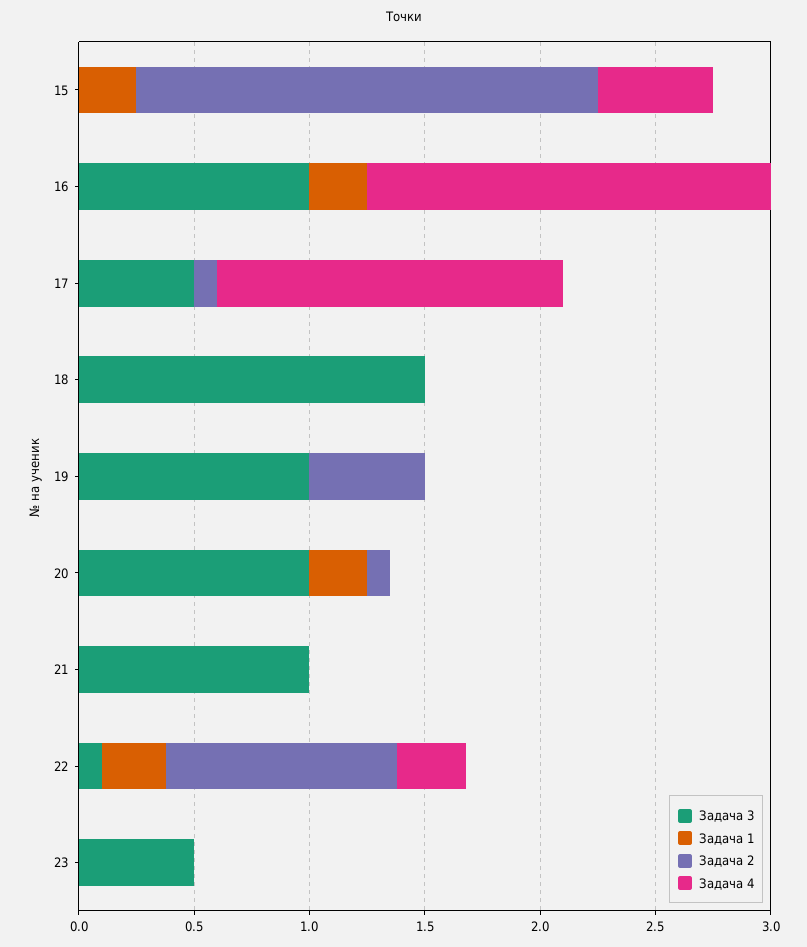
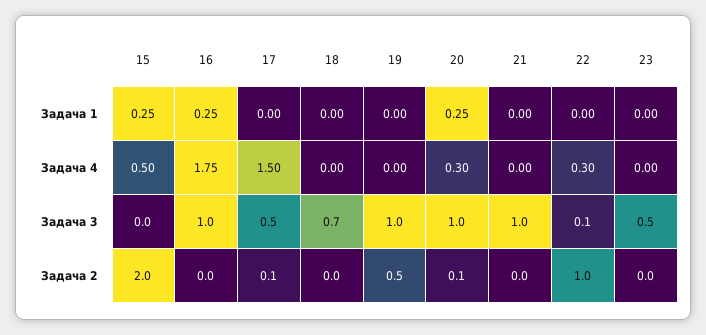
  {
    "Задача 3": {
      "15": 0,
      "16": 1,
      "17": 0.5,
-     "18": 1.5,
+     "18": 0.7,
      "19": 1,
      "20": 1,
      "21": 1,
      "22": 0.1,
      "23": 0.5
    },
    "Задача 1": {
      "15": 0.25,
      "16": 0.25,
      "17": 0,
      "18": 0,
      "19": 0,
      "20": 0.25,
      "21": 0,
-     "22": 0.3,
+     "22": 0,
      "23": 0
    },
    "Задача 2": {
      "15": 2,
      "16": 0,
      "17": 0.1,
      "18": 0,
      "19": 0.5,
      "20": 0.1,
      "21": 0,
      "22": 1,
      "23": 0
    },
    "Задача 4": {
      "15": 0.5,
      "16": 1.75,
      "17": 1.5,
      "18": 0,
      "19": 0,
-     "20": 0,
+     "20": 0.3,
      "21": 0,
      "22": 0.3,
      "23": 0
    }
  }

